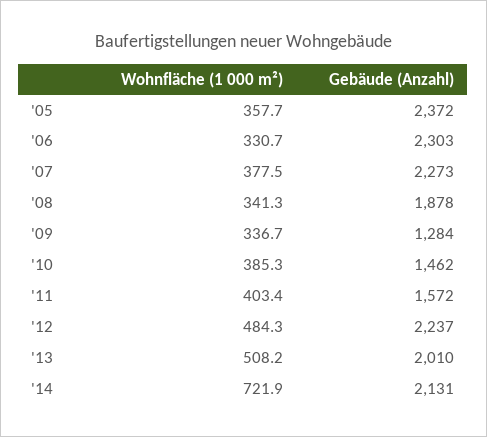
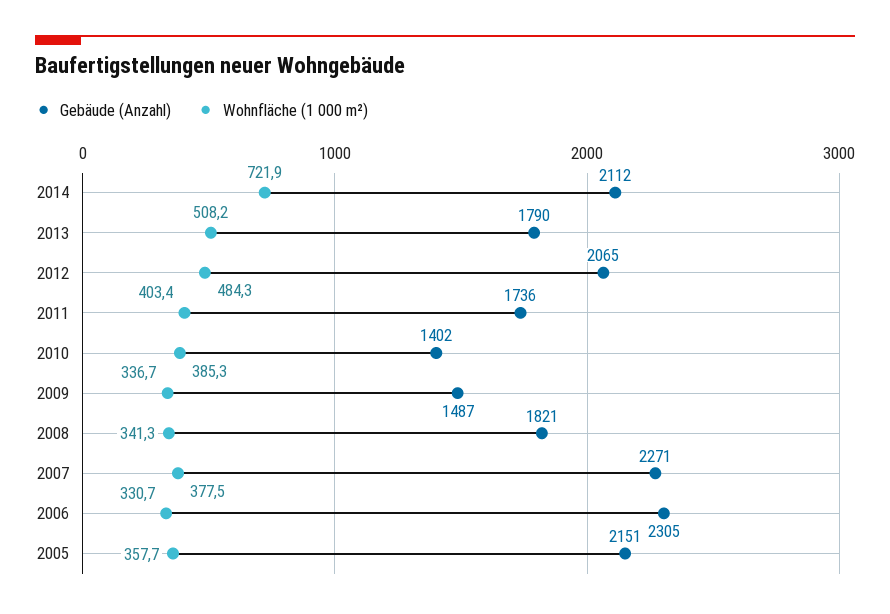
  {
    "Wohnfläche (1 000 m²)": {
      "'05": 357.7,
      "'06": 330.7,
      "'07": 377.5,
      "'08": 341.3,
      "'09": 336.7,
      "'10": 385.3,
      "'11": 403.4,
      "'12": 484.3,
      "'13": 508.2,
      "'14": 721.9
    },
    "Gebäude (Anzahl)": {
-     "'05": 2372,
+     "'05": 2151,
-     "'06": 2303,
+     "'06": 2305,
-     "'07": 2273,
+     "'07": 2271,
-     "'08": 1878,
+     "'08": 1821,
-     "'09": 1284,
+     "'09": 1487,
-     "'10": 1462,
+     "'10": 1402,
-     "'11": 1572,
+     "'11": 1736,
-     "'12": 2237,
+     "'12": 2065,
-     "'13": 2010,
+     "'13": 1790,
-     "'14": 2131
+     "'14": 2112
    }
  }

